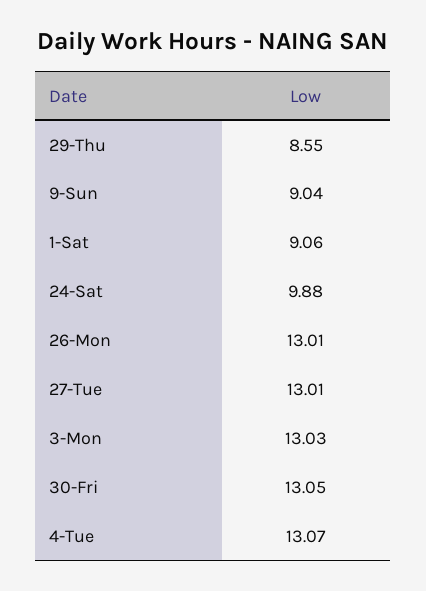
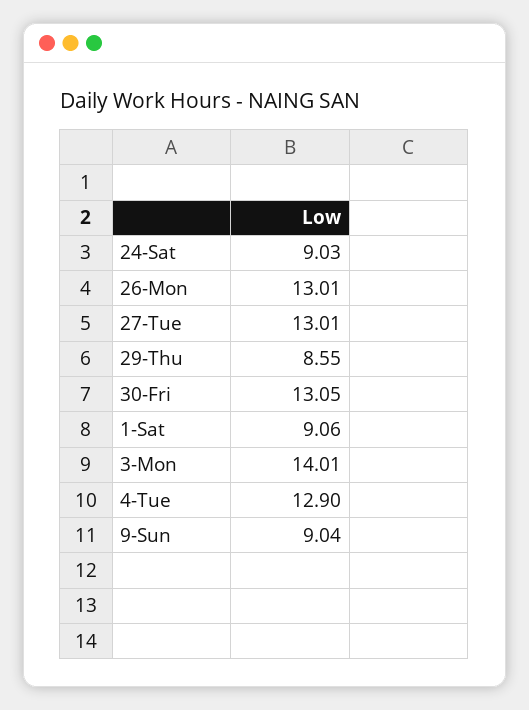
  {
    "29-Thu": 8.55,
    "9-Sun": 9.04,
    "1-Sat": 9.06,
-   "24-Sat": 9.88,
+   "24-Sat": 9.03,
    "26-Mon": 13.01,
    "27-Tue": 13.01,
-   "3-Mon": 13.03,
+   "3-Mon": 14.01,
    "30-Fri": 13.05,
-   "4-Tue": 13.07
+   "4-Tue": 12.9
  }

